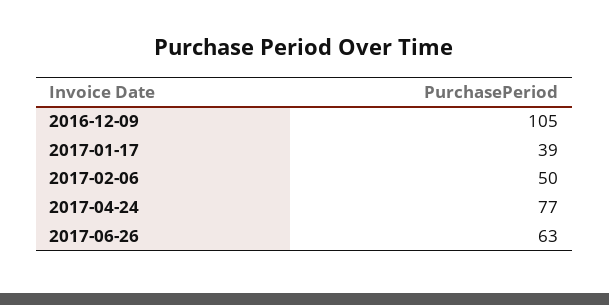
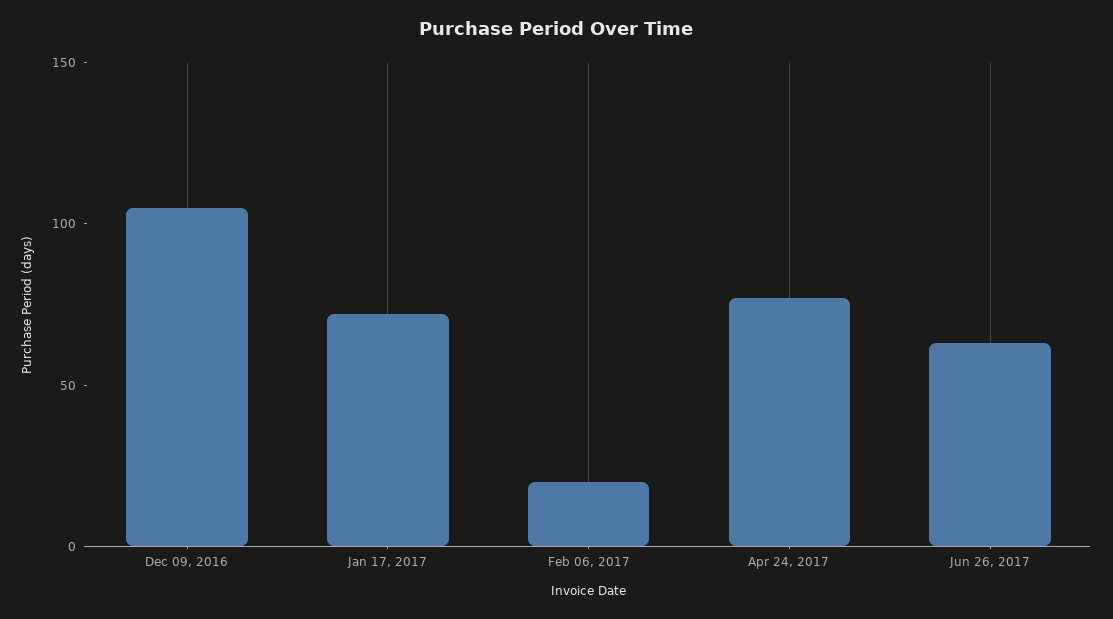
  {
    "2016-12-09": 105,
-   "2017-01-17": 39,
+   "2017-01-17": 70,
-   "2017-02-06": 50,
+   "2017-02-06": 20,
    "2017-04-24": 77,
    "2017-06-26": 63
  }

